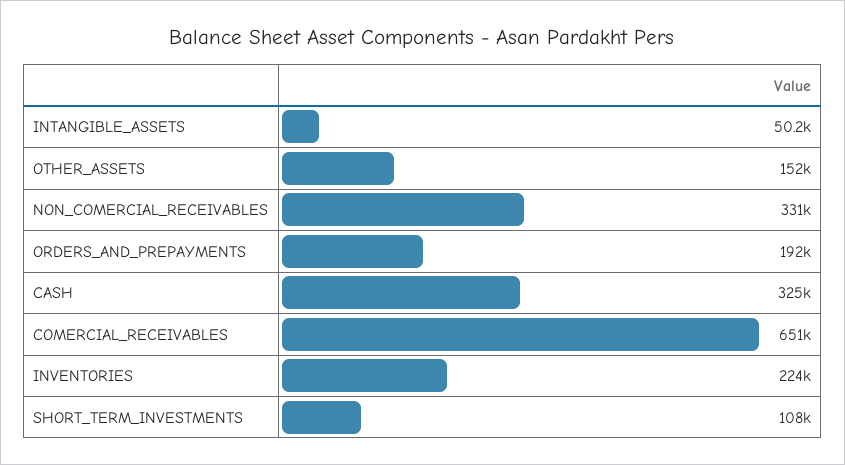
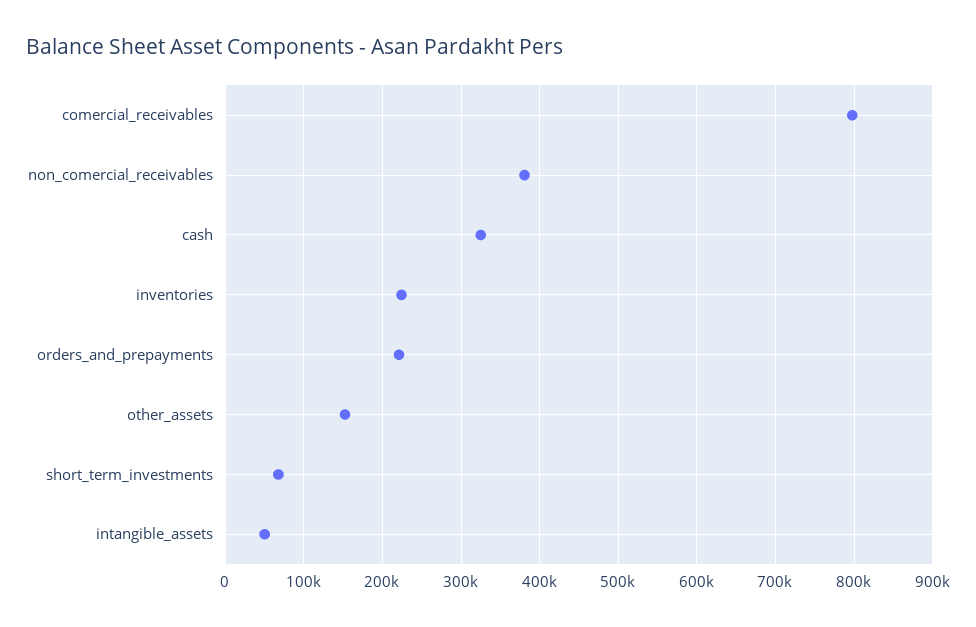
  {
    "INTANGIBLE_ASSETS": 50200,
    "OTHER_ASSETS": 152000,
-   "NON_COMERCIAL_RECEIVABLES": 331000,
+   "NON_COMERCIAL_RECEIVABLES": 380000,
-   "ORDERS_AND_PREPAYMENTS": 192000,
+   "ORDERS_AND_PREPAYMENTS": 220000,
    "CASH": 325000,
-   "COMERCIAL_RECEIVABLES": 651000,
+   "COMERCIAL_RECEIVABLES": 800000,
    "INVENTORIES": 224000,
-   "SHORT_TERM_INVESTMENTS": 108000
+   "SHORT_TERM_INVESTMENTS": 70000
  }

